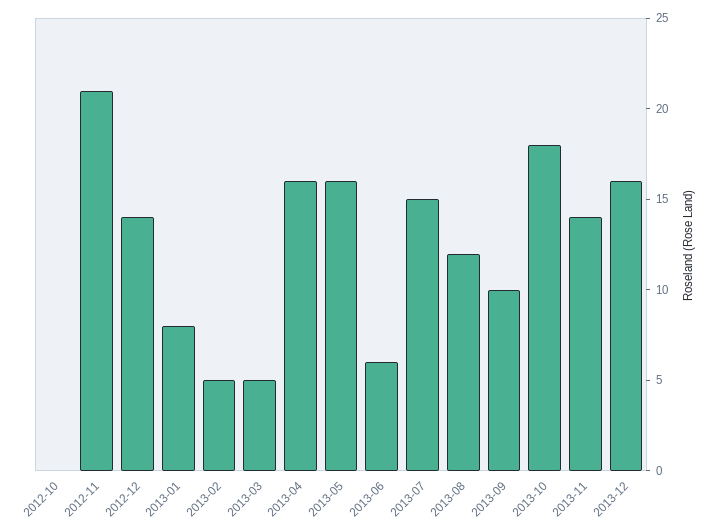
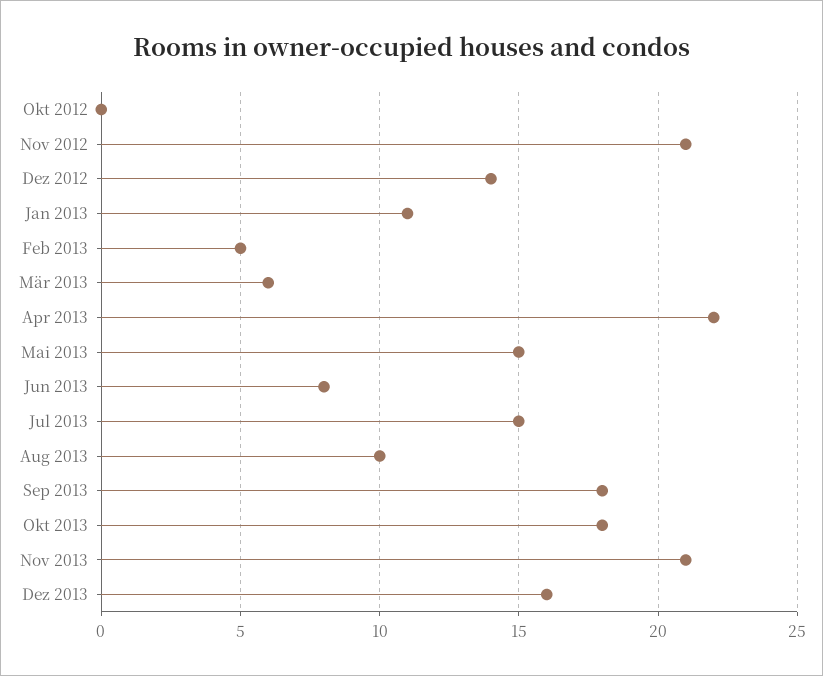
  {
    "2012-10": 0,
    "2012-11": 21,
    "2012-12": 14,
-   "2013-01": 8,
+   "2013-01": 11,
    "2013-02": 5,
-   "2013-03": 5,
+   "2013-03": 6,
-   "2013-04": 16,
+   "2013-04": 22,
-   "2013-05": 16,
+   "2013-05": 15,
-   "2013-06": 6,
+   "2013-06": 8,
    "2013-07": 15,
-   "2013-08": 12,
+   "2013-08": 10,
-   "2013-09": 10,
+   "2013-09": 18,
    "2013-10": 18,
-   "2013-11": 14,
+   "2013-11": 21,
    "2013-12": 16
  }

